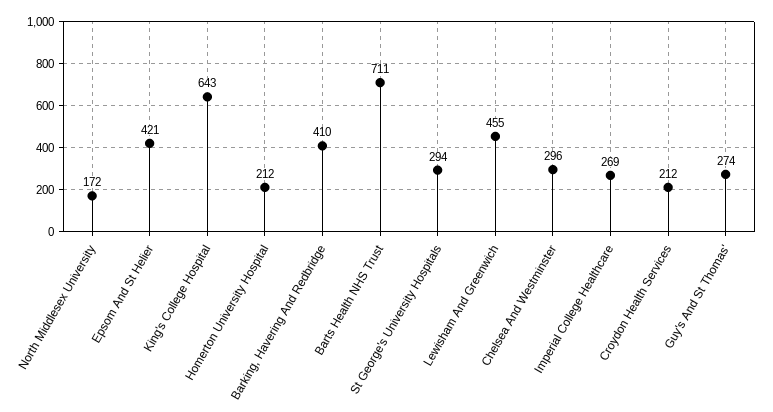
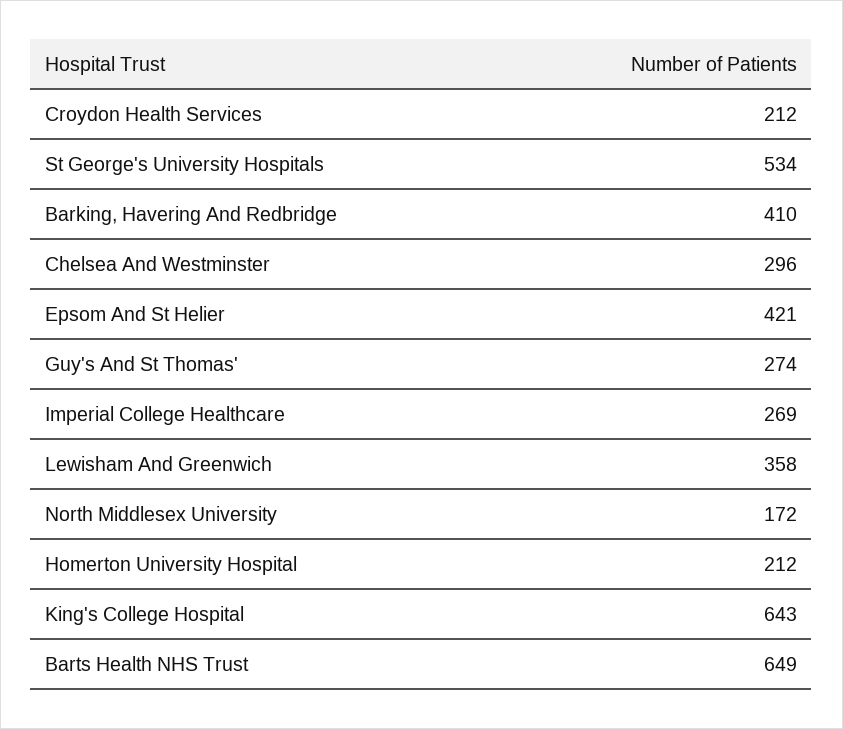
  {
    "North Middlesex University": 172,
    "Epsom And St Helier": 421,
    "King's College Hospital": 643,
    "Homerton University Hospital": 212,
    "Barking, Havering And Redbridge": 410,
-   "Barts Health NHS Trust": 711,
+   "Barts Health NHS Trust": 649,
-   "St George's University Hospitals": 294,
+   "St George's University Hospitals": 534,
-   "Lewisham And Greenwich": 455,
+   "Lewisham And Greenwich": 358,
    "Chelsea And Westminster": 296,
    "Imperial College Healthcare": 269,
    "Croydon Health Services": 212,
    "Guy's And St Thomas'": 274
  }

